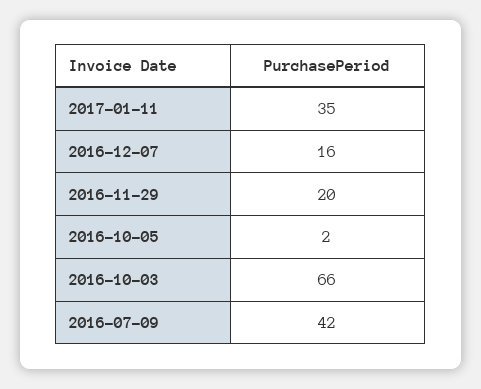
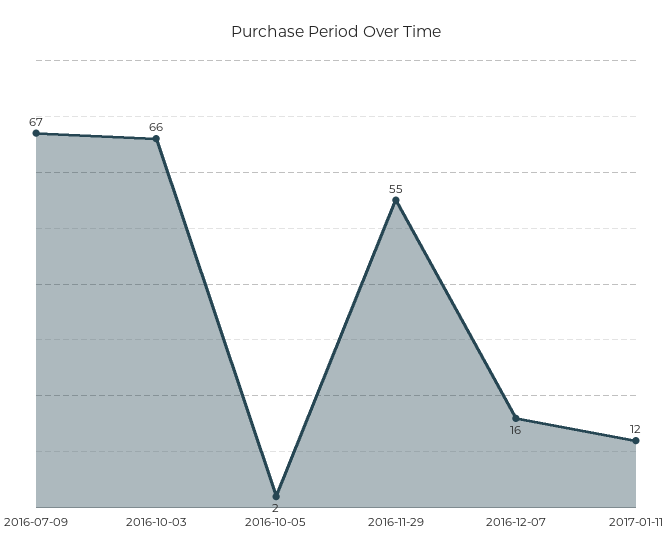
  {
-   "2017-01-11": 35,
+   "2017-01-11": 12,
    "2016-12-07": 16,
-   "2016-11-29": 20,
+   "2016-11-29": 55,
    "2016-10-05": 2,
    "2016-10-03": 66,
-   "2016-07-09": 42
+   "2016-07-09": 67
  }

